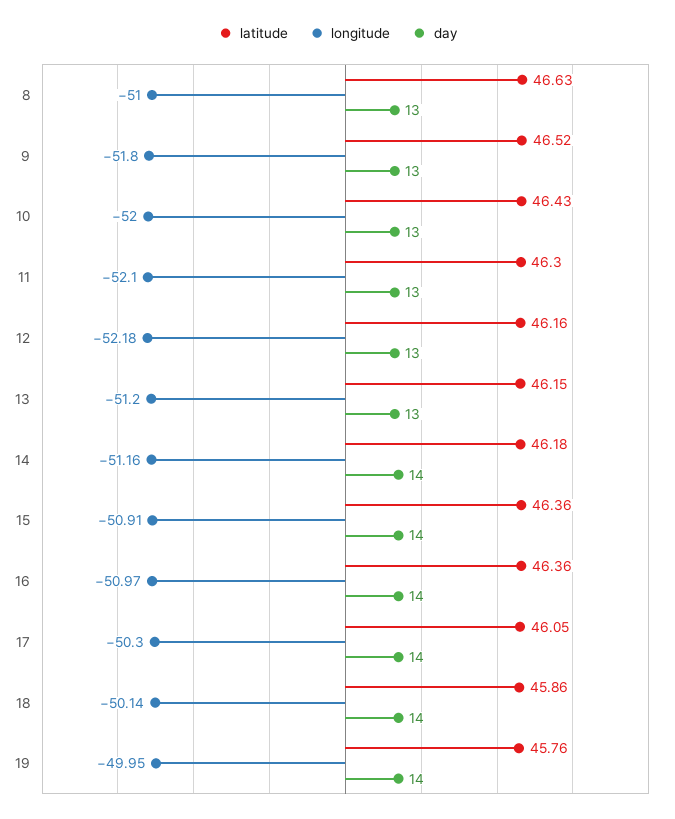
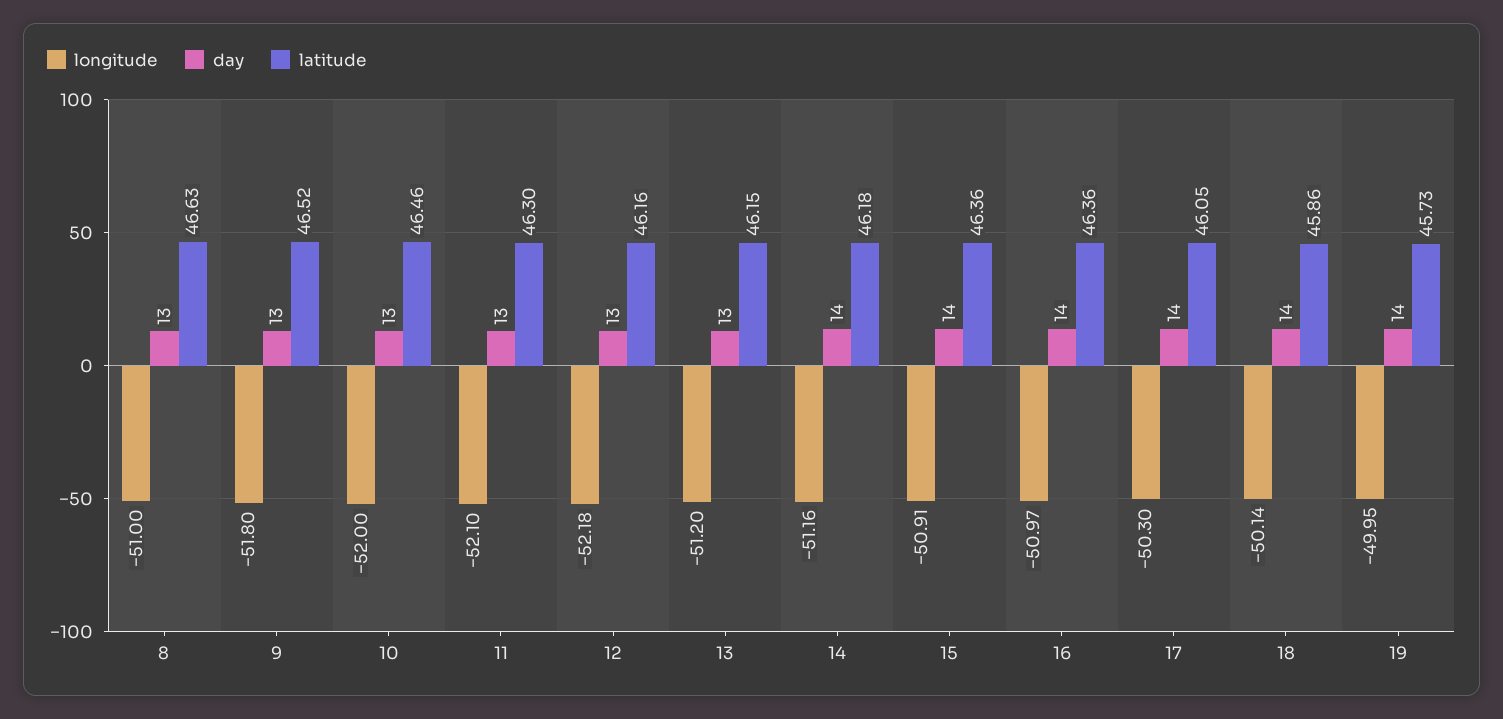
  {
    "latitude": {
      "8": 46.63,
      "9": 46.52,
-     "10": 46.43,
+     "10": 46.46,
      "11": 46.3,
      "12": 46.16,
      "13": 46.15,
      "14": 46.18,
      "15": 46.36,
      "16": 46.36,
      "17": 46.05,
      "18": 45.86,
-     "19": 45.76
+     "19": 45.73
    },
    "longitude": {
      "8": -51,
      "9": -51.8,
      "10": -52,
      "11": -52.1,
      "12": -52.18,
      "13": -51.2,
      "14": -51.16,
      "15": -50.91,
      "16": -50.97,
      "17": -50.3,
      "18": -50.14,
      "19": -49.95
    },
    "day": {
      "8": 13,
      "9": 13,
      "10": 13,
      "11": 13,
      "12": 13,
      "13": 13,
      "14": 14,
      "15": 14,
      "16": 14,
      "17": 14,
      "18": 14,
      "19": 14
    }
  }

